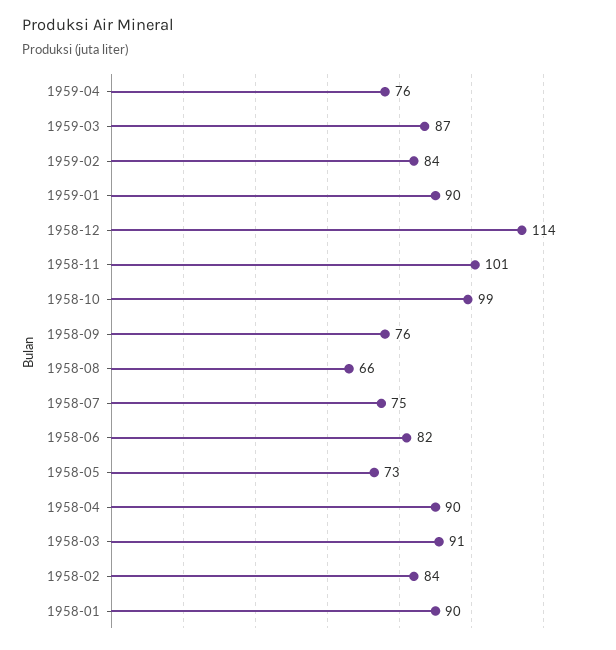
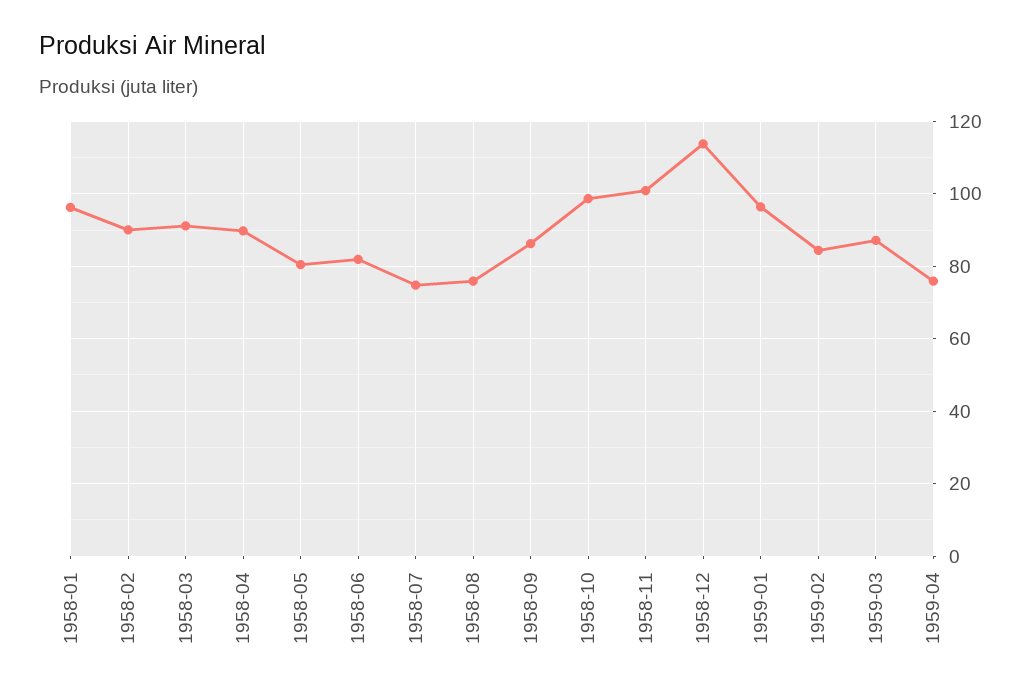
  {
    "1959-04": 76,
    "1959-03": 87,
    "1959-02": 84,
-   "1959-01": 90,
+   "1959-01": 96,
    "1958-12": 114,
    "1958-11": 101,
    "1958-10": 99,
-   "1958-09": 76,
+   "1958-09": 86,
-   "1958-08": 66,
+   "1958-08": 76,
    "1958-07": 75,
    "1958-06": 82,
-   "1958-05": 73,
+   "1958-05": 80,
    "1958-04": 90,
    "1958-03": 91,
-   "1958-02": 84,
+   "1958-02": 90,
-   "1958-01": 90
+   "1958-01": 96
  }

